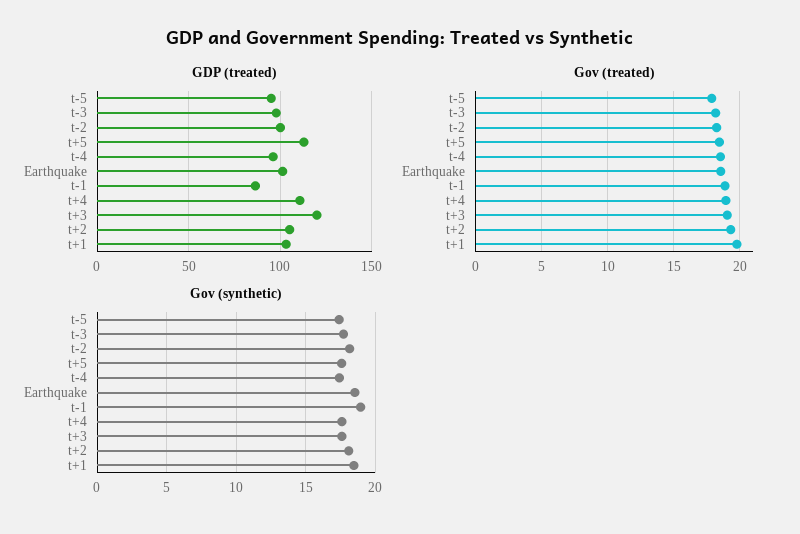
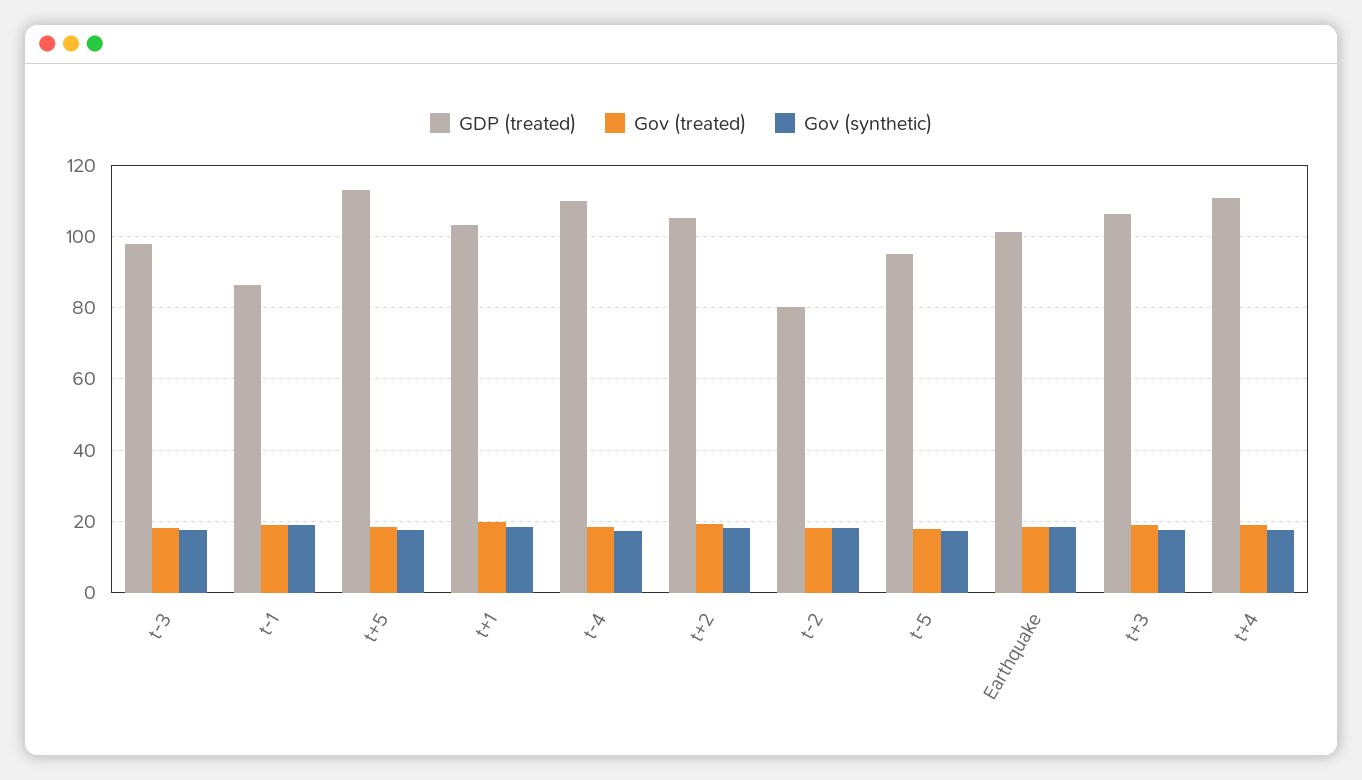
  {
    "GDP (treated)": {
      "t-5": 96,
      "t-3": 98,
-     "t-2": 100,
+     "t-2": 80,
      "t+5": 112,
-     "t-4": 95,
+     "t-4": 110,
      "Earthquake": 102,
      "t-1": 86,
      "t+4": 110,
-     "t+3": 120,
+     "t+3": 106,
      "t+2": 106,
      "t+1": 104
    },
    "Gov (treated)": {
      "t-5": 18,
      "t-3": 18,
      "t-2": 18.5,
      "t+5": 18.5,
      "t-4": 18.5,
      "Earthquake": 18.5,
      "t-1": 19,
      "t+4": 19,
      "t+3": 19,
      "t+2": 19.5,
      "t+1": 20
    },
    "Gov (synthetic)": {
      "t-5": 17.5,
      "t-3": 17.5,
      "t-2": 18,
      "t+5": 17.5,
      "t-4": 17.5,
      "Earthquake": 18.5,
      "t-1": 19,
      "t+4": 17.5,
      "t+3": 17.5,
      "t+2": 18,
      "t+1": 18.5
    }
  }

